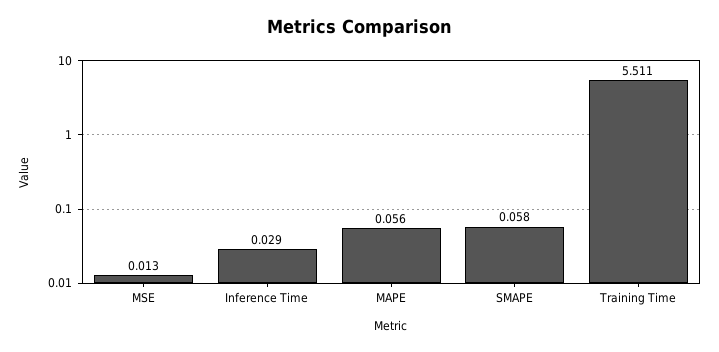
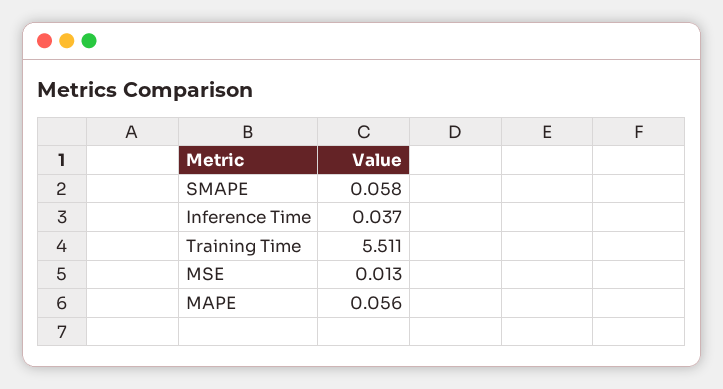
  {
    "MSE": 0.013,
-   "Inference Time": 0.029,
+   "Inference Time": 0.037,
    "MAPE": 0.056,
    "SMAPE": 0.058,
    "Training Time": 5.511
  }

